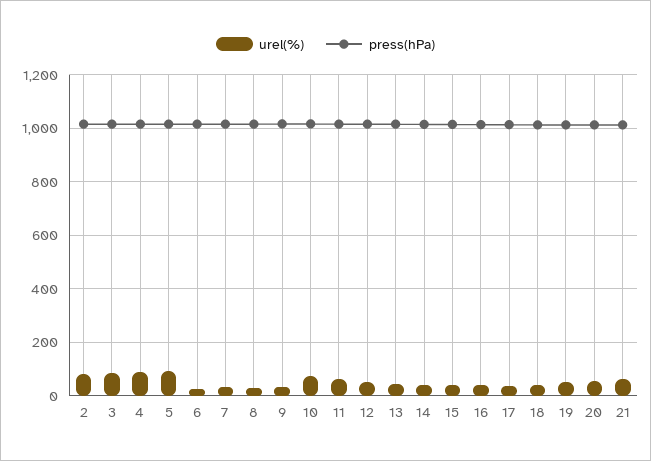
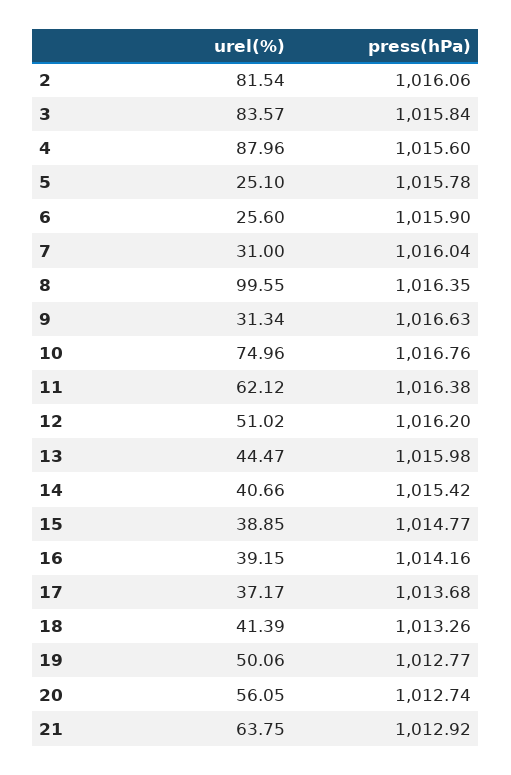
  {
    "urel(%)": {
      "2": 81.54,
      "3": 83.57,
      "4": 87.96,
-     "5": 100,
+     "5": 25.1,
      "6": 25.6,
      "7": 31,
-     "8": 25,
+     "8": 99.55,
      "9": 31.34,
      "10": 74.96,
      "11": 62.12,
      "12": 51.02,
      "13": 44.47,
      "14": 40.66,
      "15": 38.85,
      "16": 39.15,
      "17": 37.17,
      "18": 41.39,
      "19": 50.06,
      "20": 56.05,
      "21": 63.75
    },
    "press(hPa)": {
      "2": 1016.06,
      "3": 1015.84,
      "4": 1015.6,
      "5": 1015.78,
      "6": 1015.9,
      "7": 1016.04,
      "8": 1016.35,
      "9": 1016.63,
      "10": 1016.76,
      "11": 1016.38,
      "12": 1016.2,
      "13": 1015.98,
      "14": 1015.42,
      "15": 1014.77,
      "16": 1014.16,
      "17": 1013.68,
      "18": 1013.26,
      "19": 1012.77,
      "20": 1012.74,
      "21": 1012.92
    }
  }

